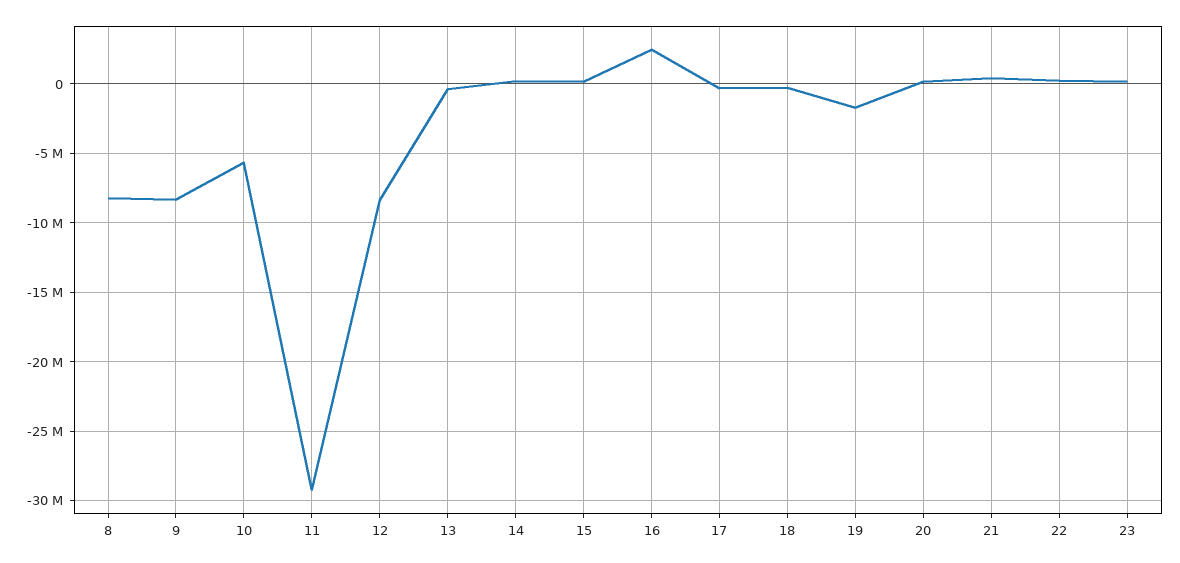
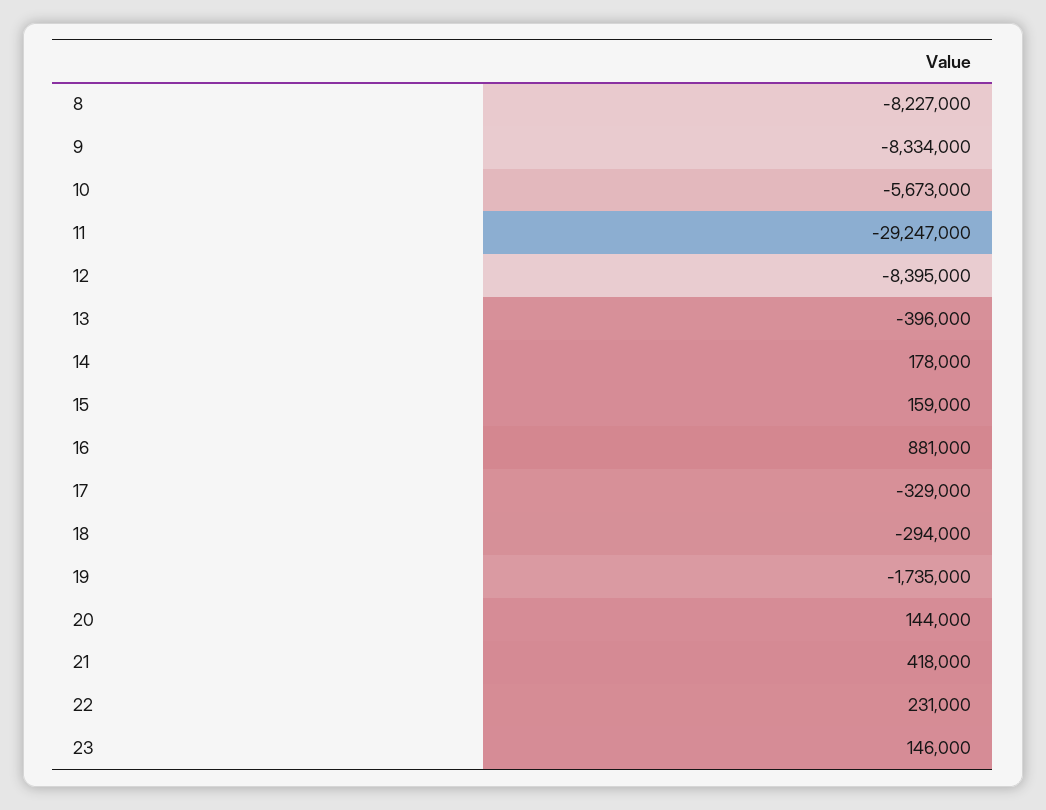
  {
    "8": -8227000,
    "9": -8334000,
    "10": -5673000,
    "11": -29247000,
    "12": -8395000,
    "13": -396000,
    "14": 178000,
    "15": 159000,
-   "16": 2500000,
+   "16": 881000,
    "17": -329000,
    "18": -294000,
    "19": -1735000,
    "20": 144000,
    "21": 418000,
    "22": 231000,
    "23": 146000
  }

